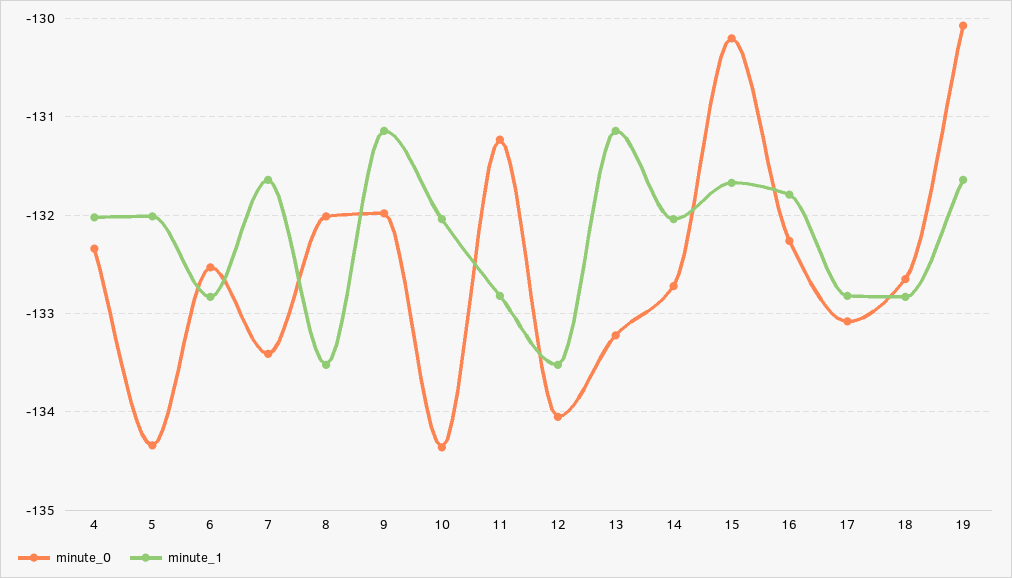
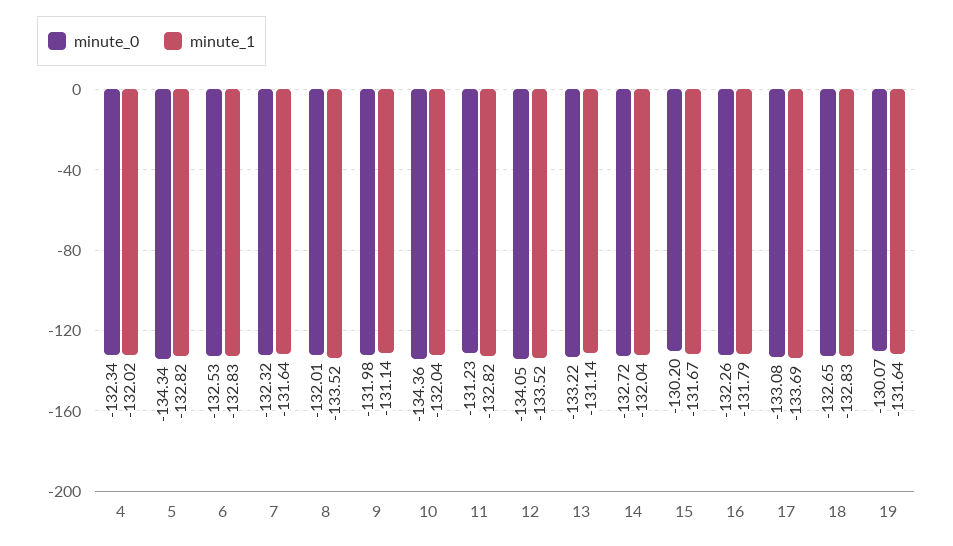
  {
    "minute_0": {
      "4": -132.34,
      "5": -134.34,
      "6": -132.53,
-     "7": -133.4,
+     "7": -132.32,
      "8": -132.01,
      "9": -131.98,
      "10": -134.36,
      "11": -131.23,
      "12": -134.05,
      "13": -133.22,
      "14": -132.72,
      "15": -130.2,
      "16": -132.26,
      "17": -133.08,
      "18": -132.65,
      "19": -130.07
    },
    "minute_1": {
      "4": -132.02,
-     "5": -132,
+     "5": -132.82,
      "6": -132.83,
      "7": -131.64,
      "8": -133.52,
      "9": -131.14,
      "10": -132.04,
      "11": -132.82,
      "12": -133.52,
      "13": -131.14,
      "14": -132.04,
      "15": -131.67,
      "16": -131.79,
-     "17": -132.8,
+     "17": -133.69,
      "18": -132.83,
      "19": -131.64
    }
  }

